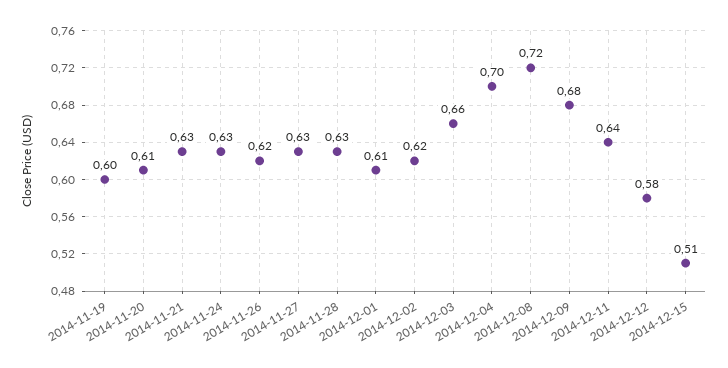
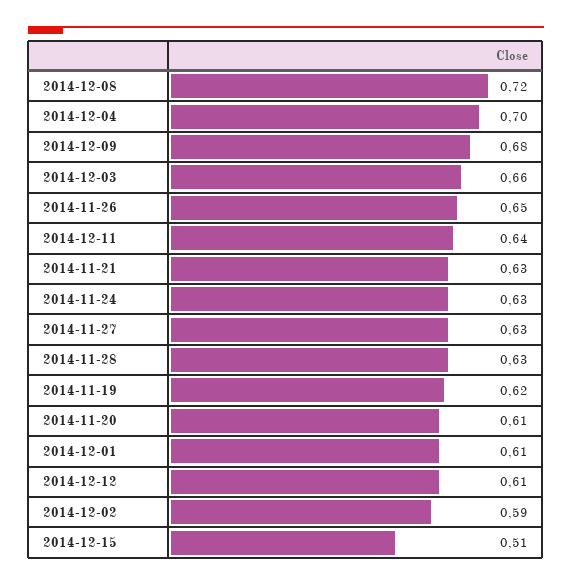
  {
-   "2014-11-19": 0.6,
+   "2014-11-19": 0.62,
    "2014-11-20": 0.61,
    "2014-11-21": 0.63,
    "2014-11-24": 0.63,
-   "2014-11-26": 0.62,
+   "2014-11-26": 0.65,
    "2014-11-27": 0.63,
    "2014-11-28": 0.63,
    "2014-12-01": 0.61,
-   "2014-12-02": 0.62,
+   "2014-12-02": 0.59,
    "2014-12-03": 0.66,
    "2014-12-04": 0.7,
    "2014-12-08": 0.72,
    "2014-12-09": 0.68,
    "2014-12-11": 0.64,
-   "2014-12-12": 0.58,
+   "2014-12-12": 0.61,
    "2014-12-15": 0.51
  }

